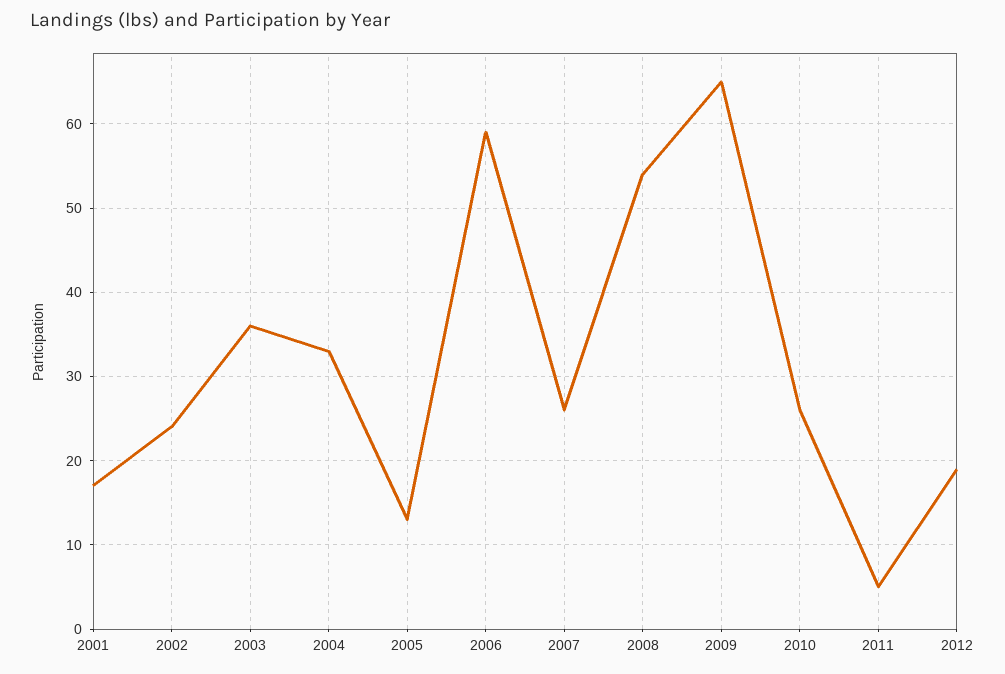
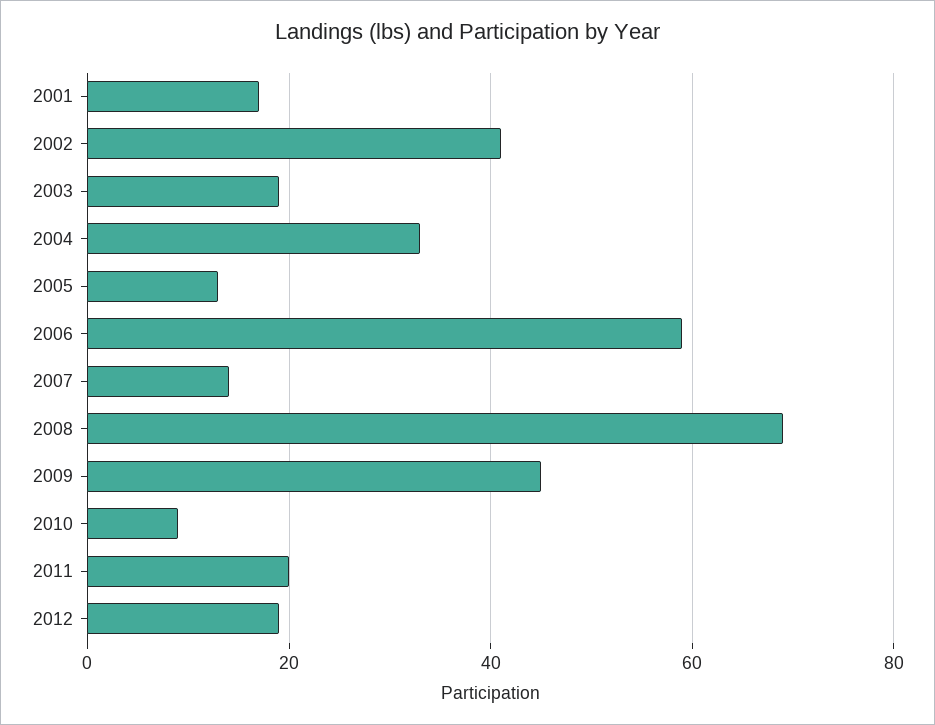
  {
    "2001": 17,
-   "2002": 24,
+   "2002": 40,
-   "2003": 36,
+   "2003": 20,
    "2004": 33,
    "2005": 13,
    "2006": 59,
-   "2007": 26,
+   "2007": 15,
-   "2008": 54,
+   "2008": 70,
-   "2009": 65,
+   "2009": 45,
-   "2010": 26,
+   "2010": 10,
-   "2011": 5,
+   "2011": 20,
    "2012": 19
  }

